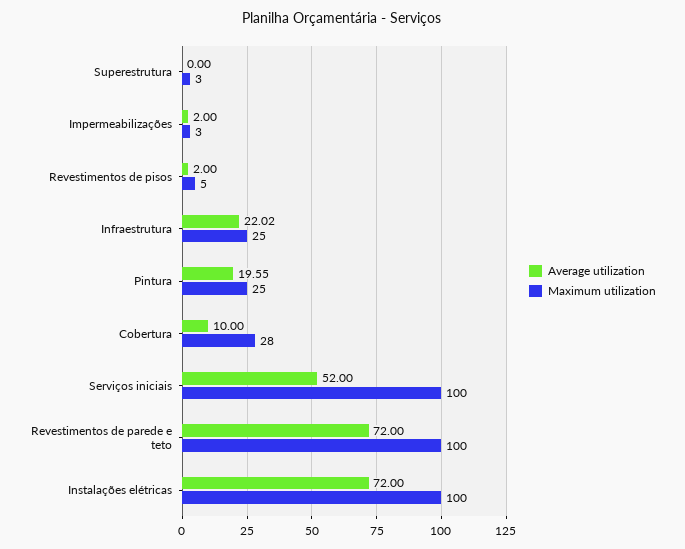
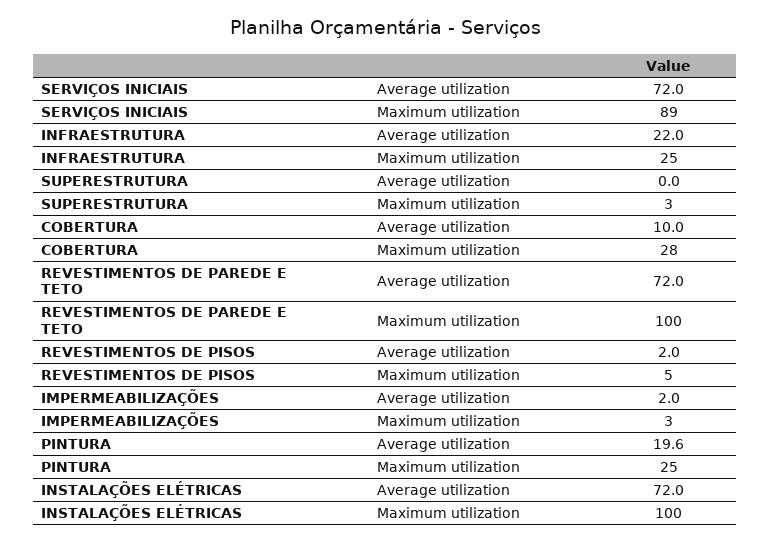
  {
    "Average utilization": {
      "Superestrutura": 0,
      "Impermeabilizações": 2,
      "Revestimentos de pisos": 2,
      "Infraestrutura": 22.02,
      "Pintura": 19.55,
      "Cobertura": 10,
-     "Serviços iniciais": 52,
+     "Serviços iniciais": 72,
      "Revestimentos de parede e teto": 72,
      "Instalações elétricas": 72
    },
    "Maximum utilization": {
      "Superestrutura": 3,
      "Impermeabilizações": 3,
      "Revestimentos de pisos": 5,
      "Infraestrutura": 25,
      "Pintura": 25,
      "Cobertura": 28,
-     "Serviços iniciais": 100,
+     "Serviços iniciais": 89,
      "Revestimentos de parede e teto": 100,
      "Instalações elétricas": 100
    }
  }

